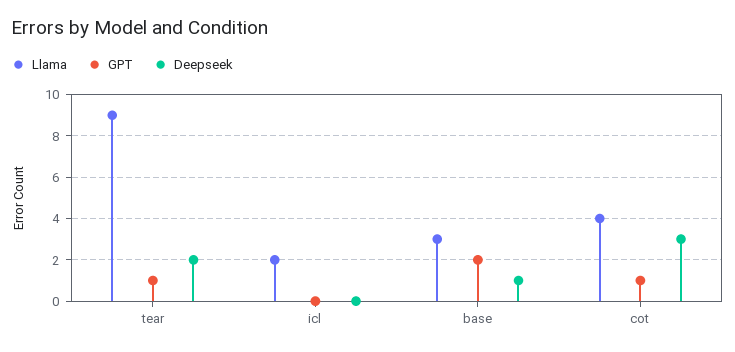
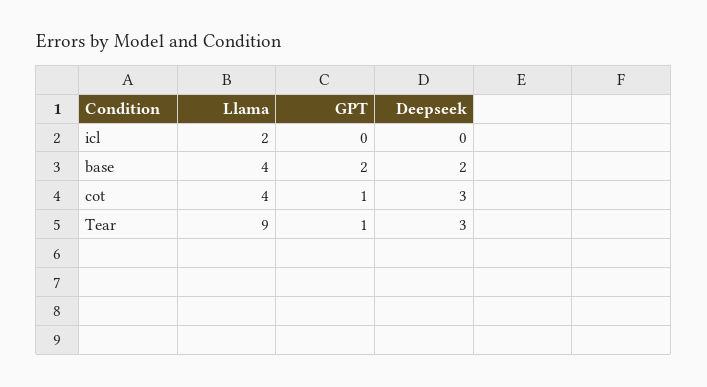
  {
    "Llama": {
      "tear": 9,
      "icl": 2,
-     "base": 3,
+     "base": 4,
      "cot": 4
    },
    "GPT": {
      "tear": 1,
      "icl": 0,
      "base": 2,
      "cot": 1
    },
    "Deepseek": {
-     "tear": 2,
+     "tear": 3,
      "icl": 0,
-     "base": 1,
+     "base": 2,
      "cot": 3
    }
  }

